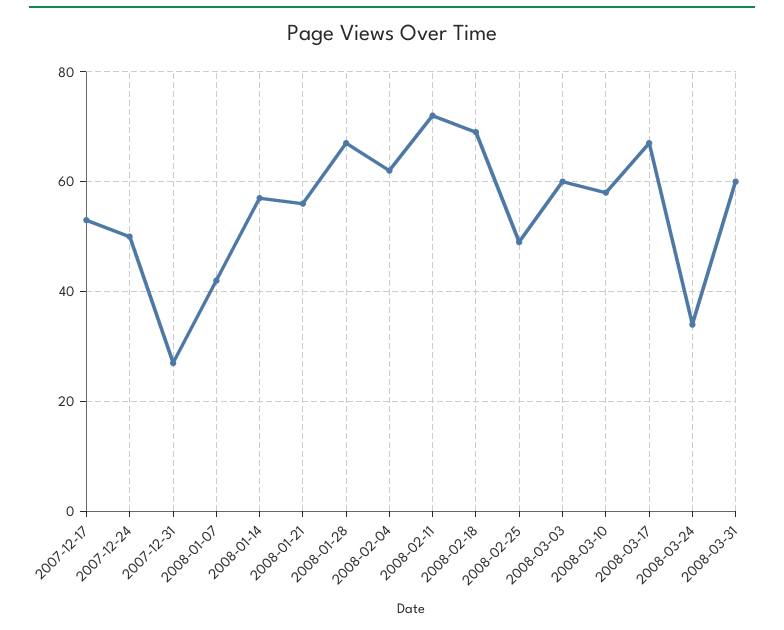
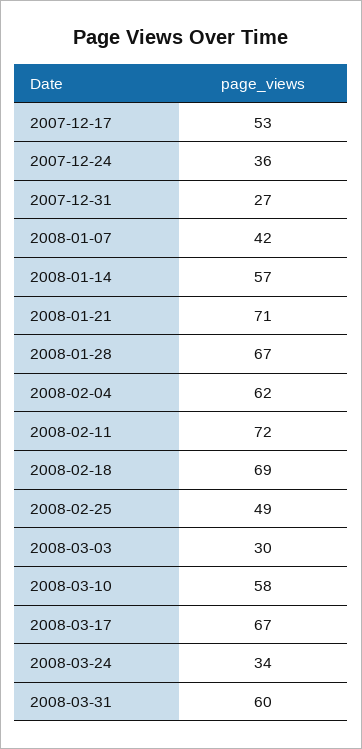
  {
    "2007-12-17": 53,
-   "2007-12-24": 50,
+   "2007-12-24": 36,
    "2007-12-31": 27,
    "2008-01-07": 42,
    "2008-01-14": 57,
-   "2008-01-21": 55,
+   "2008-01-21": 71,
    "2008-01-28": 67,
    "2008-02-04": 62,
    "2008-02-11": 72,
    "2008-02-18": 69,
    "2008-02-25": 49,
-   "2008-03-03": 60,
+   "2008-03-03": 30,
    "2008-03-10": 58,
    "2008-03-17": 67,
    "2008-03-24": 34,
    "2008-03-31": 60
  }

